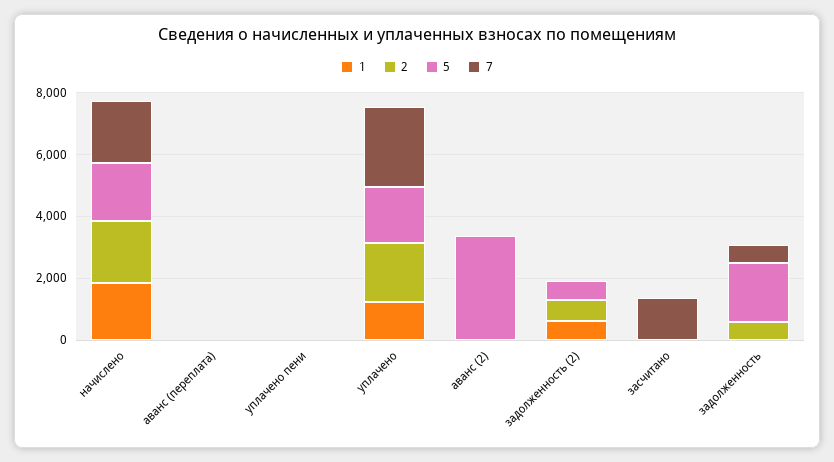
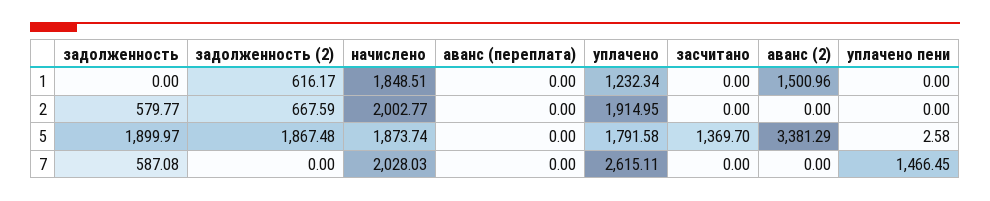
  {
    "1": {
      "начислено": 1848.51,
      "аванс (переплата)": 0,
      "уплачено пени": 0,
      "уплачено": 1232.34,
-     "аванс (2)": 0,
+     "аванс (2)": 1500.96,
      "задолженность (2)": 616.17,
      "засчитано": 0,
      "задолженность": 0
    },
    "2": {
      "начислено": 2002.77,
      "аванс (переплата)": 0,
      "уплачено пени": 0,
      "уплачено": 1914.95,
      "аванс (2)": 0,
      "задолженность (2)": 667.59,
      "засчитано": 0,
      "задолженность": 579.77
    },
    "5": {
      "начислено": 1873.74,
      "аванс (переплата)": 0,
      "уплачено пени": 2.58,
      "уплачено": 1791.58,
      "аванс (2)": 3381.29,
-     "задолженность (2)": 500,
+     "задолженность (2)": 1867.48,
-     "засчитано": 0,
+     "засчитано": 1369.7,
      "задолженность": 1899.97
    },
    "7": {
      "начислено": 2028.03,
      "аванс (переплата)": 0,
-     "уплачено пени": 0,
+     "уплачено пени": 1466.45,
      "уплачено": 2615.11,
      "аванс (2)": 0,
      "задолженность (2)": 0,
-     "засчитано": 1500,
+     "засчитано": 0,
      "задолженность": 587.08
    }
  }

